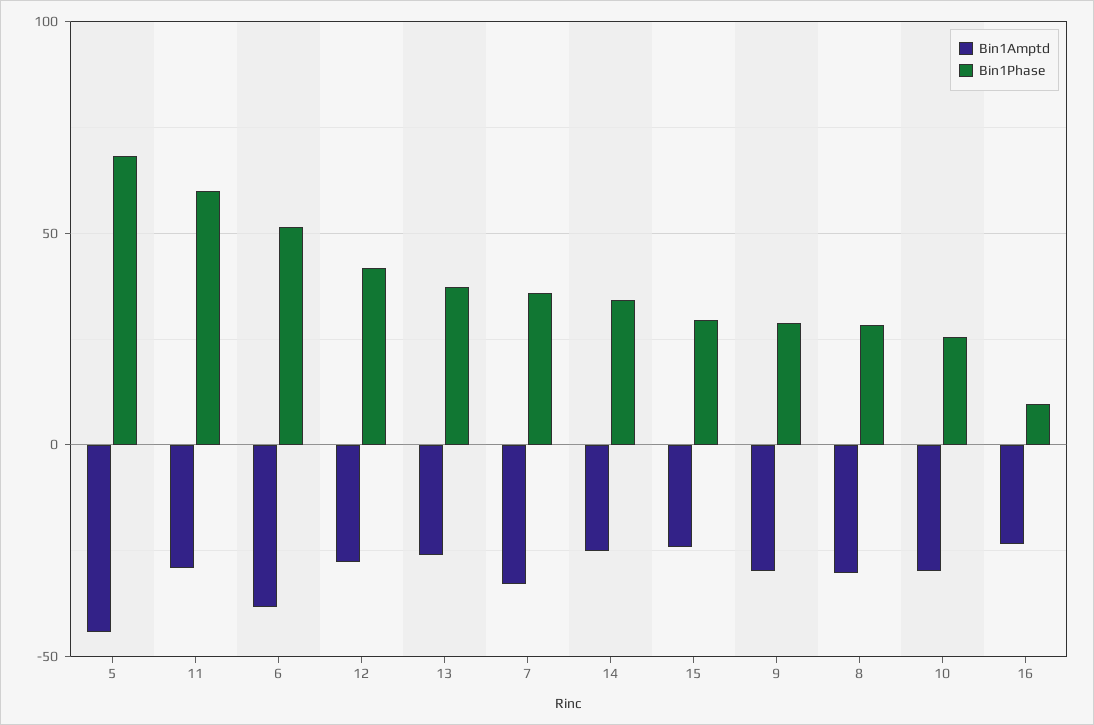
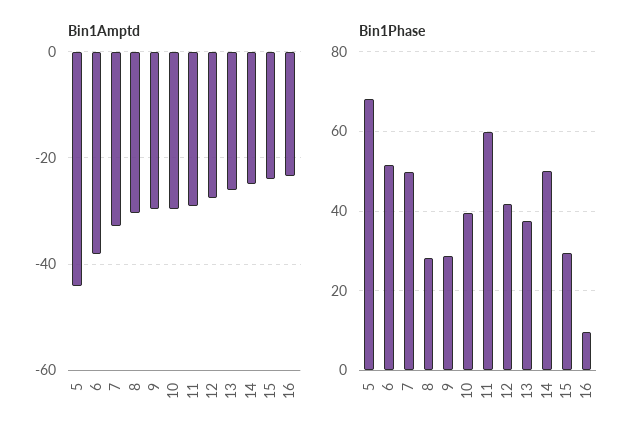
  {
    "Bin1Amptd": {
      "5": -44,
      "11": -30,
      "6": -38,
      "12": -28,
      "13": -26,
      "7": -32,
      "14": -24,
      "15": -24,
      "9": -30,
      "8": -30,
      "10": -30,
      "16": -24
    },
    "Bin1Phase": {
      "5": 68,
      "11": 60,
      "6": 52,
      "12": 42,
      "13": 38,
-     "7": 35,
+     "7": 50,
-     "14": 35,
+     "14": 50,
      "15": 30,
      "9": 28,
      "8": 28,
-     "10": 25,
+     "10": 40,
      "16": 10
    }
  }

